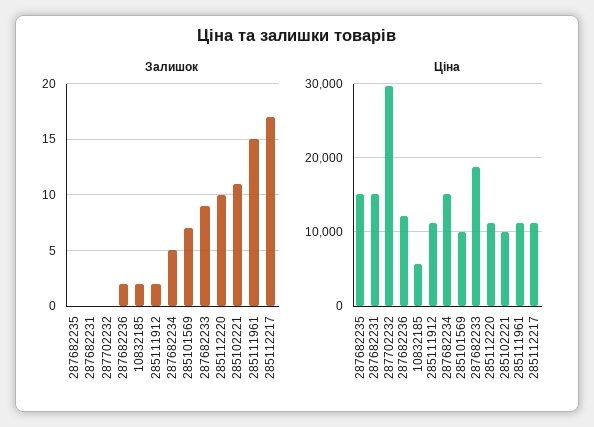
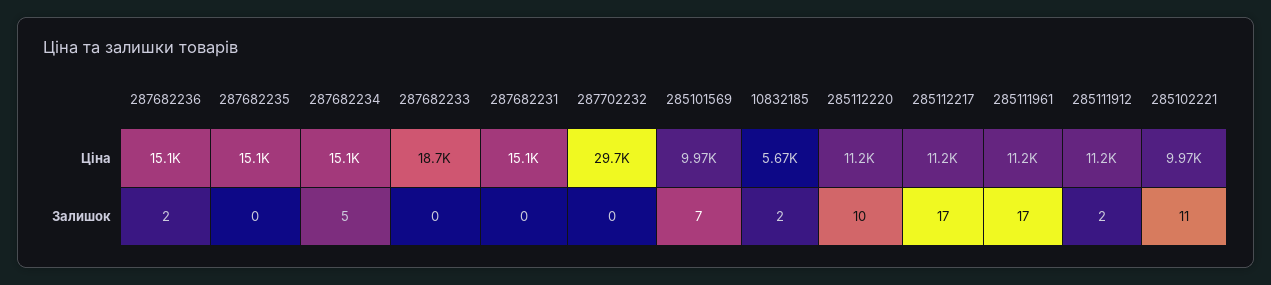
  {
    "Залишок": {
      "287682235": 0,
      "287682231": 0,
      "287702232": 0,
      "287682236": 2,
      "10832185": 2,
      "285111912": 2,
      "287682234": 5,
      "285101569": 7,
-     "287682233": 9,
+     "287682233": 0,
      "285112220": 10,
      "285102221": 11,
-     "285111961": 15,
+     "285111961": 17,
      "285112217": 17
    },
    "Ціна": {
      "287682235": 15100,
      "287682231": 15100,
      "287702232": 29700,
-     "287682236": 12000,
+     "287682236": 15100,
      "10832185": 5670,
      "285111912": 11200,
      "287682234": 15100,
      "285101569": 9970,
      "287682233": 18700,
      "285112220": 11200,
      "285102221": 9970,
      "285111961": 11200,
      "285112217": 11200
    }
  }

